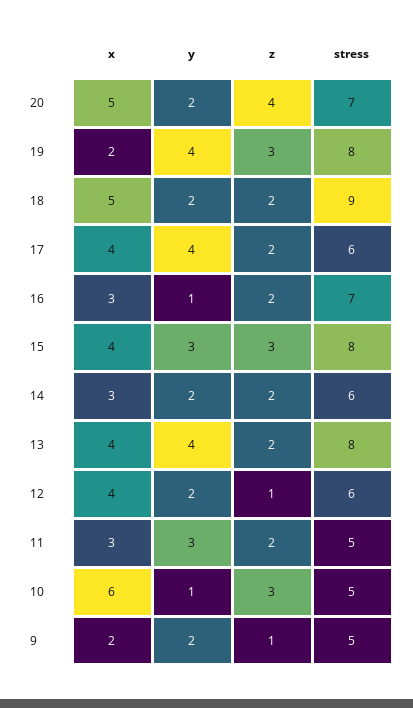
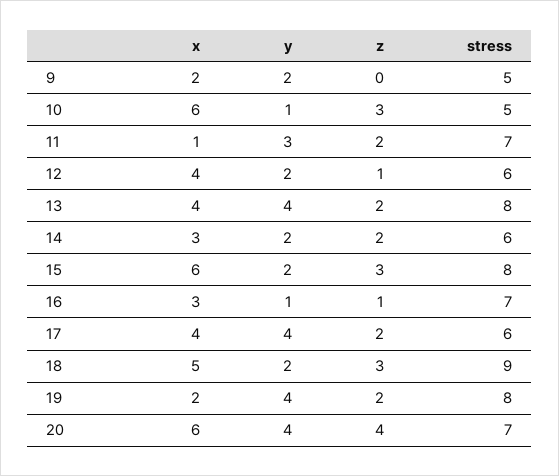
  {
    "x": {
-     "20": 5,
+     "20": 6,
      "19": 2,
      "18": 5,
      "17": 4,
      "16": 3,
-     "15": 4,
+     "15": 6,
      "14": 3,
      "13": 4,
      "12": 4,
-     "11": 3,
+     "11": 1,
      "10": 6,
      "9": 2
    },
    "y": {
-     "20": 2,
+     "20": 4,
      "19": 4,
      "18": 2,
      "17": 4,
      "16": 1,
-     "15": 3,
+     "15": 2,
      "14": 2,
      "13": 4,
      "12": 2,
      "11": 3,
      "10": 1,
      "9": 2
    },
    "z": {
      "20": 4,
-     "19": 3,
+     "19": 2,
-     "18": 2,
+     "18": 3,
      "17": 2,
-     "16": 2,
+     "16": 1,
      "15": 3,
      "14": 2,
      "13": 2,
      "12": 1,
      "11": 2,
      "10": 3,
-     "9": 1
+     "9": 0
    },
    "stress": {
      "20": 7,
      "19": 8,
      "18": 9,
      "17": 6,
      "16": 7,
      "15": 8,
      "14": 6,
      "13": 8,
      "12": 6,
-     "11": 5,
+     "11": 7,
      "10": 5,
      "9": 5
    }
  }

